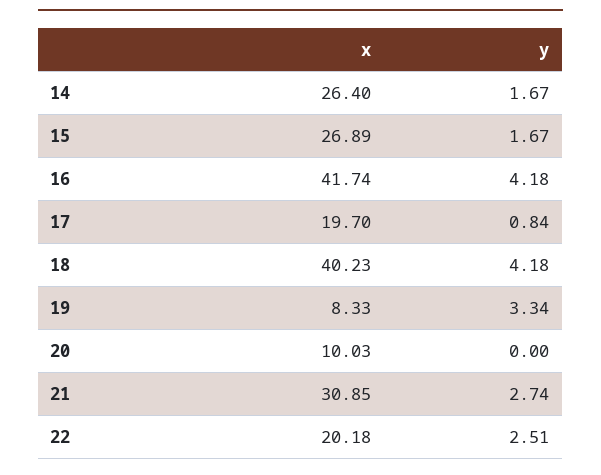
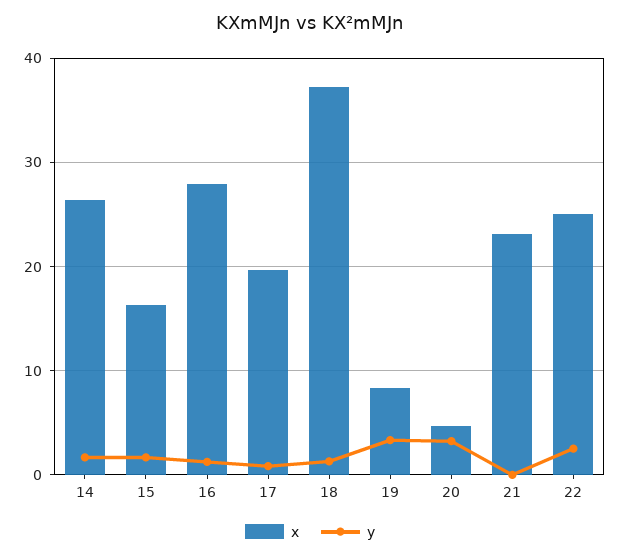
  {
    "x": {
      "14": 26.4,
-     "15": 26.89,
+     "15": 16,
-     "16": 41.74,
+     "16": 28,
      "17": 19.7,
-     "18": 40.23,
+     "18": 37,
      "19": 8.33,
-     "20": 10.03,
+     "20": 5,
-     "21": 30.85,
+     "21": 23,
-     "22": 20.18
+     "22": 25
    },
    "y": {
      "14": 1.67,
      "15": 1.67,
-     "16": 4.18,
+     "16": 1,
      "17": 0.84,
-     "18": 4.18,
+     "18": 1,
      "19": 3.34,
-     "20": 0,
+     "20": 3,
-     "21": 2.74,
+     "21": 0,
      "22": 2.51
    }
  }

